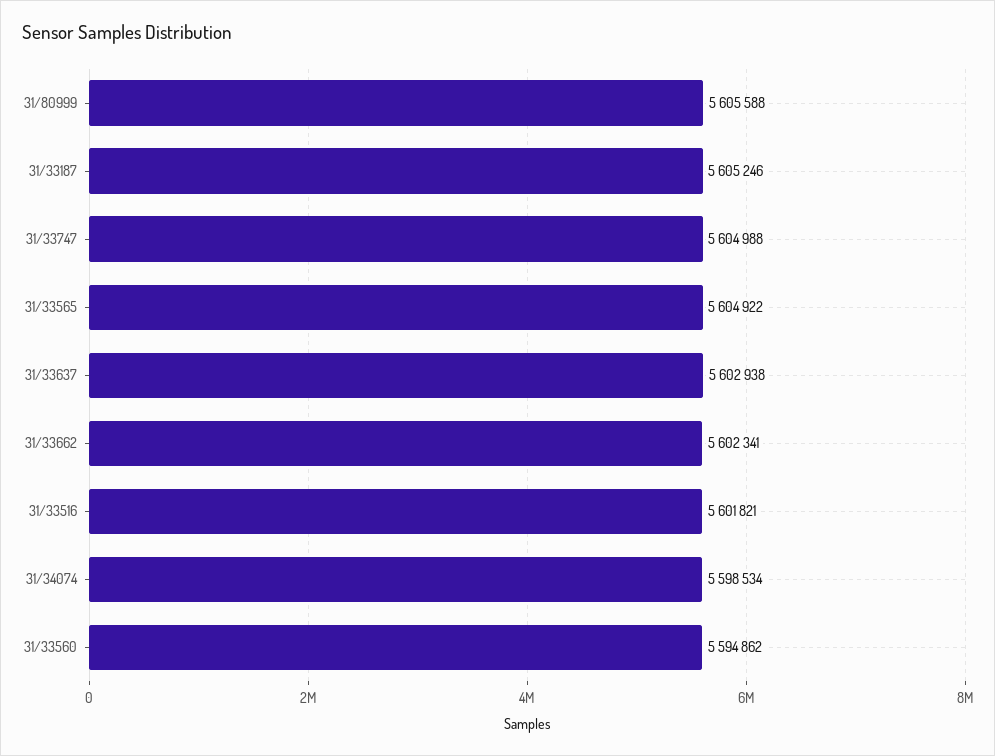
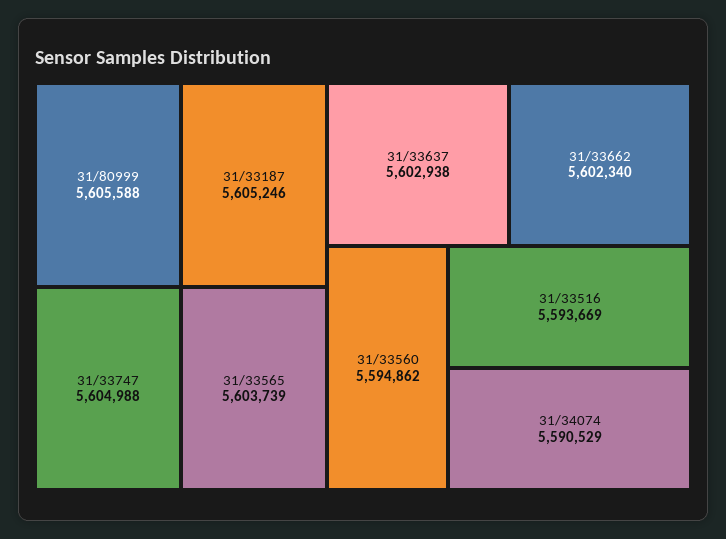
  {
    "31/80999": 5605588,
    "31/33187": 5605246,
    "31/33747": 5604988,
-   "31/33565": 5604922,
+   "31/33565": 5603739,
    "31/33637": 5602938,
-   "31/33662": 5602341,
+   "31/33662": 5602340,
-   "31/33516": 5601821,
+   "31/33516": 5593669,
-   "31/34074": 5598534,
+   "31/34074": 5590529,
    "31/33560": 5594862
  }

